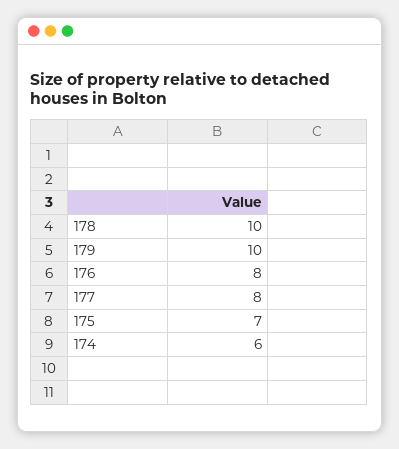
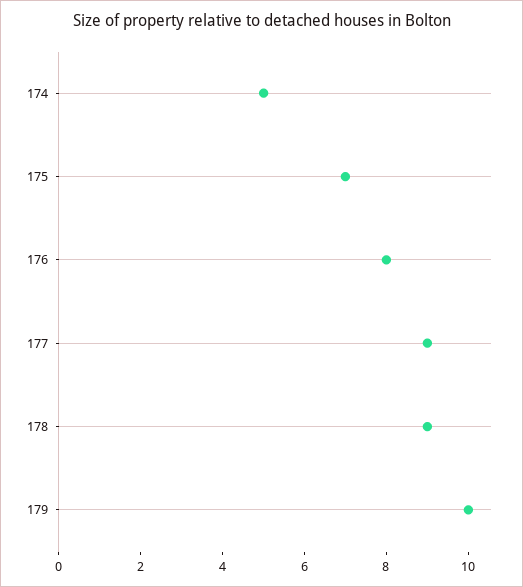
  {
-   "178": 10,
+   "178": 9,
    "179": 10,
    "176": 8,
-   "177": 8,
+   "177": 9,
    "175": 7,
-   "174": 6
+   "174": 5
  }

